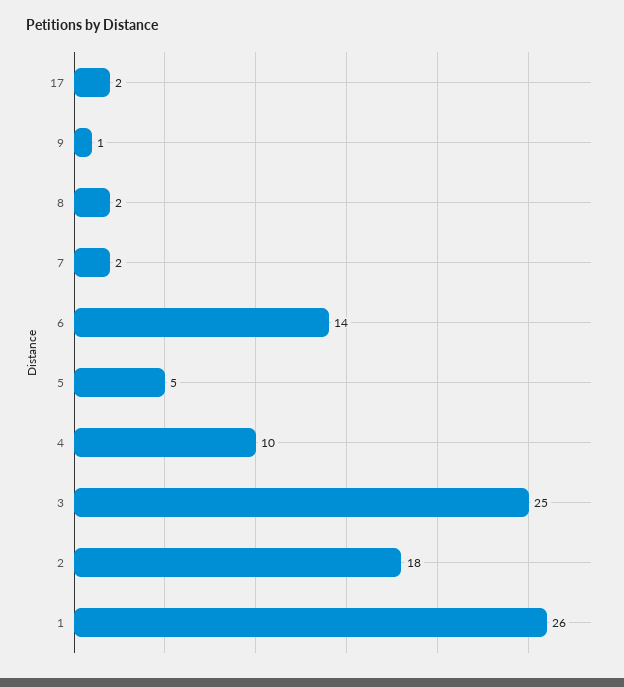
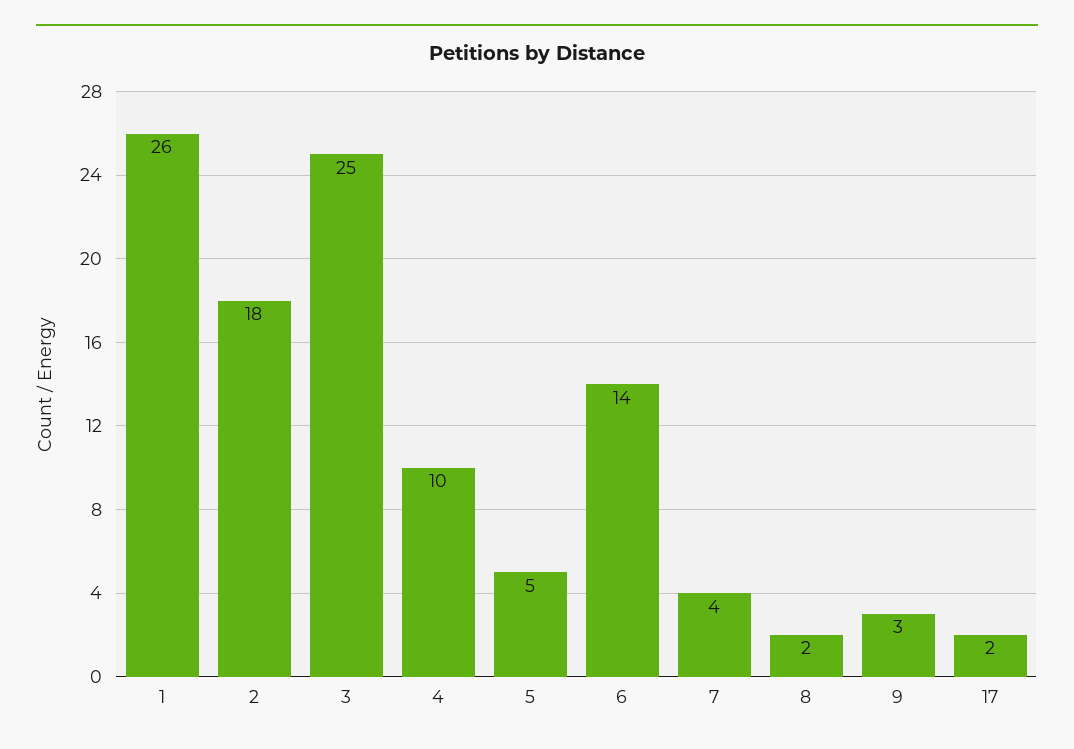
  {
    "17": 2,
-   "9": 1,
+   "9": 3,
    "8": 2,
-   "7": 2,
+   "7": 4,
    "6": 14,
    "5": 5,
    "4": 10,
    "3": 25,
    "2": 18,
    "1": 26
  }

